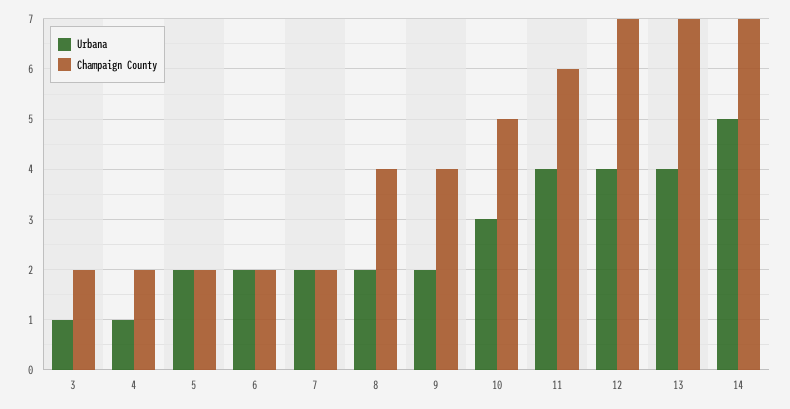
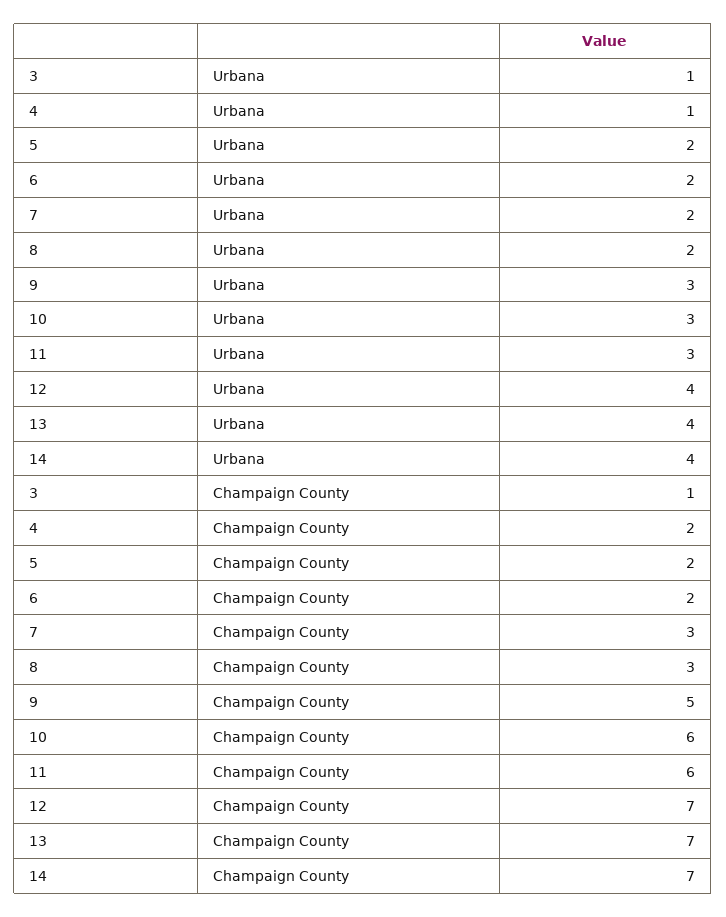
  {
    "Urbana": {
      "3": 1,
      "4": 1,
      "5": 2,
      "6": 2,
      "7": 2,
      "8": 2,
-     "9": 2,
+     "9": 3,
      "10": 3,
-     "11": 4,
+     "11": 3,
      "12": 4,
      "13": 4,
-     "14": 5
+     "14": 4
    },
    "Champaign County": {
-     "3": 2,
+     "3": 1,
      "4": 2,
      "5": 2,
      "6": 2,
-     "7": 2,
+     "7": 3,
-     "8": 4,
+     "8": 3,
-     "9": 4,
+     "9": 5,
-     "10": 5,
+     "10": 6,
      "11": 6,
      "12": 7,
      "13": 7,
      "14": 7
    }
  }

